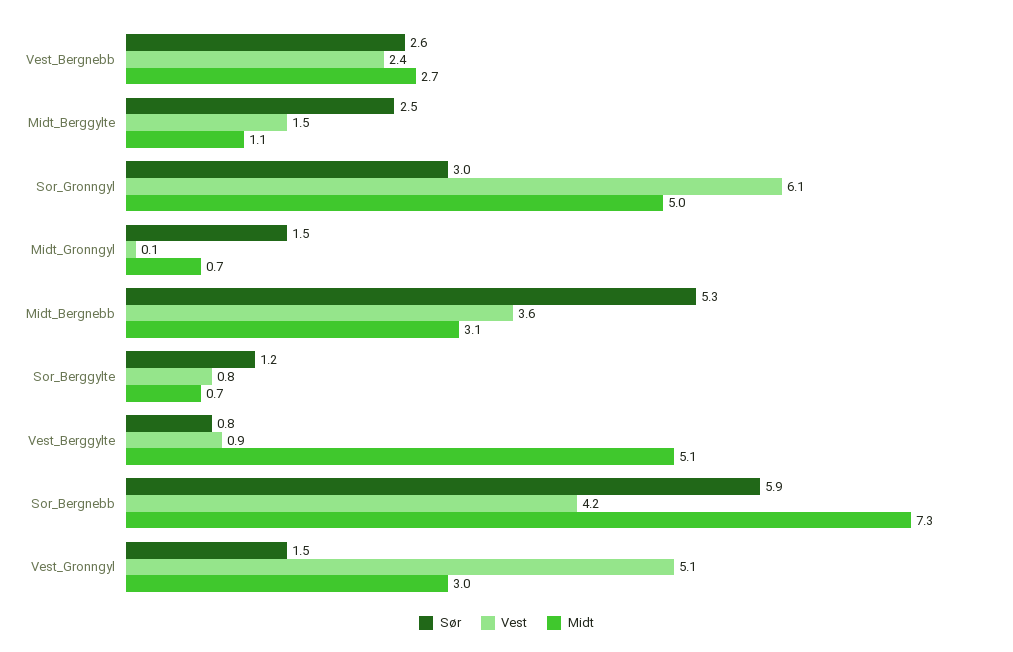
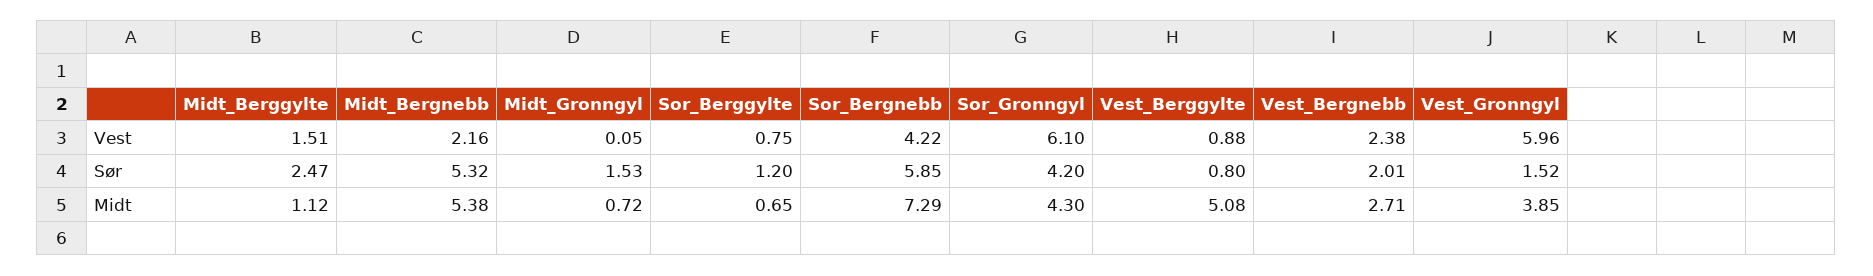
  {
    "Sør": {
-     "Vest_Bergnebb": 2.6,
+     "Vest_Bergnebb": 2.01,
      "Midt_Berggylte": 2.47,
-     "Sor_Gronngyl": 3,
+     "Sor_Gronngyl": 4.2,
      "Midt_Gronngyl": 1.53,
      "Midt_Bergnebb": 5.32,
      "Sor_Berggylte": 1.2,
      "Vest_Berggylte": 0.8,
      "Sor_Bergnebb": 5.85,
      "Vest_Gronngyl": 1.52
    },
    "Vest": {
      "Vest_Bergnebb": 2.38,
      "Midt_Berggylte": 1.51,
      "Sor_Gronngyl": 6.1,
      "Midt_Gronngyl": 0.05,
-     "Midt_Bergnebb": 3.6,
+     "Midt_Bergnebb": 2.16,
      "Sor_Berggylte": 0.75,
      "Vest_Berggylte": 0.88,
      "Sor_Bergnebb": 4.22,
-     "Vest_Gronngyl": 5.1
+     "Vest_Gronngyl": 5.96
    },
    "Midt": {
      "Vest_Bergnebb": 2.71,
      "Midt_Berggylte": 1.12,
-     "Sor_Gronngyl": 5,
+     "Sor_Gronngyl": 4.3,
      "Midt_Gronngyl": 0.72,
-     "Midt_Bergnebb": 3.1,
+     "Midt_Bergnebb": 5.38,
      "Sor_Berggylte": 0.65,
      "Vest_Berggylte": 5.08,
      "Sor_Bergnebb": 7.29,
-     "Vest_Gronngyl": 3
+     "Vest_Gronngyl": 3.85
    }
  }

